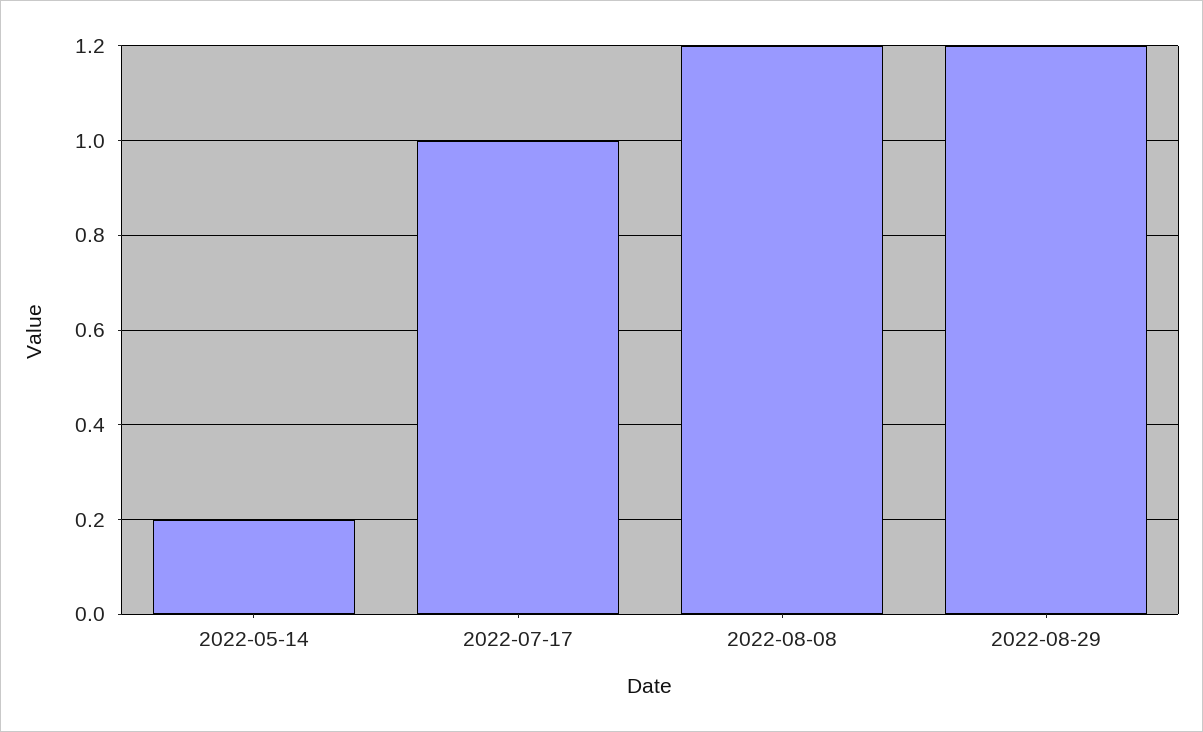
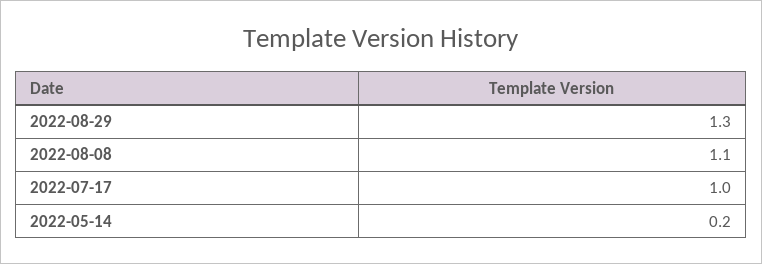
  {
    "2022-05-14": 0.2,
    "2022-07-17": 1,
-   "2022-08-08": 1.2,
+   "2022-08-08": 1.1,
-   "2022-08-29": 1.2
+   "2022-08-29": 1.3
  }

